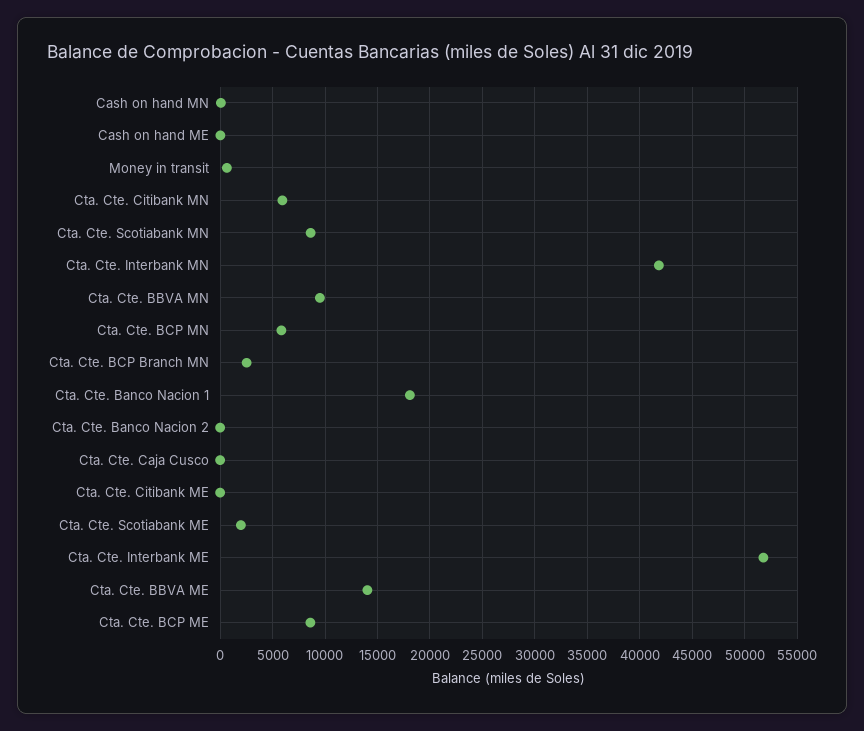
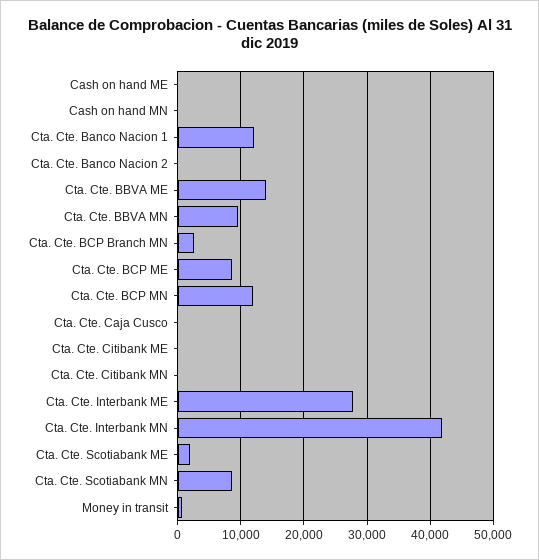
  {
    "Cash on hand MN": 0,
    "Cash on hand ME": 0,
    "Money in transit": 1000,
-   "Cta. Cte. Citibank MN": 6000,
+   "Cta. Cte. Citibank MN": 0,
    "Cta. Cte. Scotiabank MN": 9000,
    "Cta. Cte. Interbank MN": 42000,
    "Cta. Cte. BBVA MN": 10000,
-   "Cta. Cte. BCP MN": 6000,
+   "Cta. Cte. BCP MN": 12000,
    "Cta. Cte. BCP Branch MN": 3000,
-   "Cta. Cte. Banco Nacion 1": 18000,
+   "Cta. Cte. Banco Nacion 1": 12000,
    "Cta. Cte. Banco Nacion 2": 0,
    "Cta. Cte. Caja Cusco": 0,
    "Cta. Cte. Citibank ME": 0,
    "Cta. Cte. Scotiabank ME": 2000,
-   "Cta. Cte. Interbank ME": 52000,
+   "Cta. Cte. Interbank ME": 28000,
    "Cta. Cte. BBVA ME": 14000,
    "Cta. Cte. BCP ME": 9000
  }

